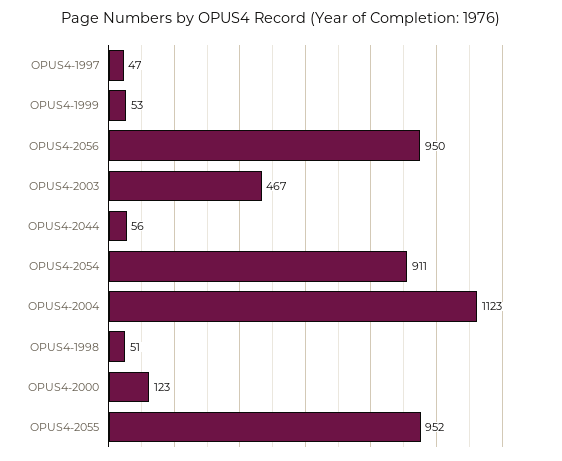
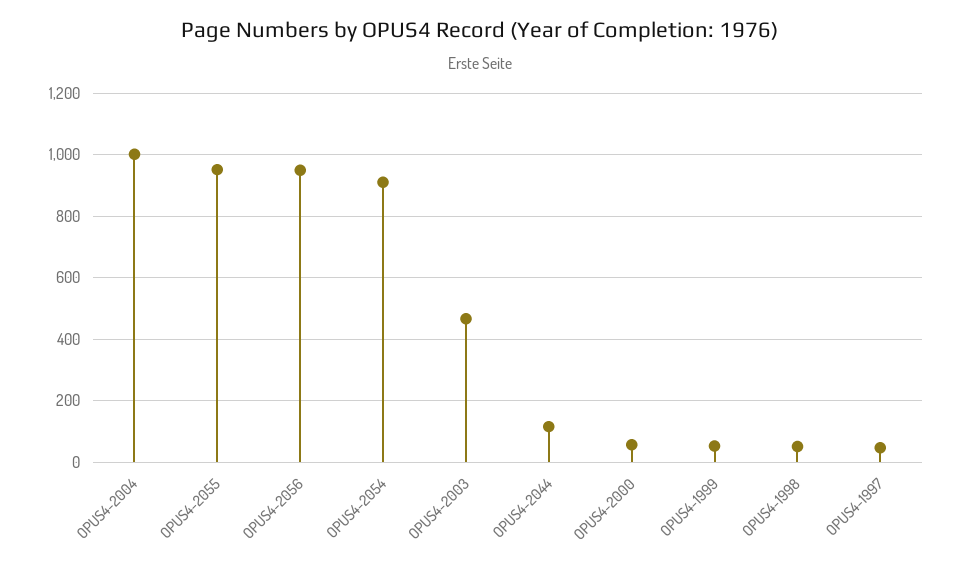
  {
    "OPUS4-1997": 47,
    "OPUS4-1999": 53,
    "OPUS4-2056": 950,
    "OPUS4-2003": 467,
-   "OPUS4-2044": 56,
+   "OPUS4-2044": 120,
    "OPUS4-2054": 911,
-   "OPUS4-2004": 1123,
+   "OPUS4-2004": 1000,
    "OPUS4-1998": 51,
-   "OPUS4-2000": 123,
+   "OPUS4-2000": 60,
    "OPUS4-2055": 952
  }

